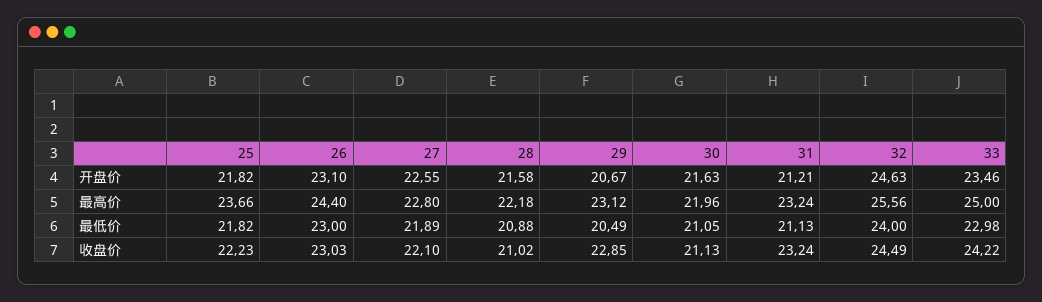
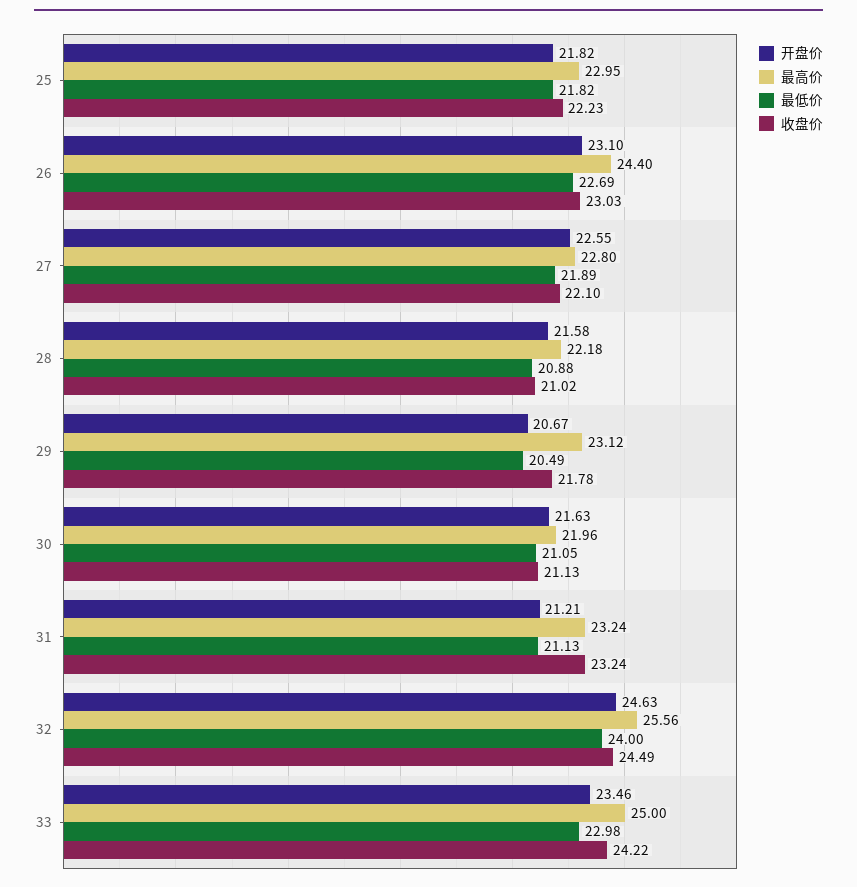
  {
    "开盘价": {
      "25": 21.82,
      "26": 23.1,
      "27": 22.55,
      "28": 21.58,
      "29": 20.67,
      "30": 21.63,
      "31": 21.21,
      "32": 24.63,
      "33": 23.46
    },
    "最高价": {
-     "25": 23.66,
+     "25": 22.95,
      "26": 24.4,
      "27": 22.8,
      "28": 22.18,
      "29": 23.12,
      "30": 21.96,
      "31": 23.24,
      "32": 25.56,
      "33": 25
    },
    "最低价": {
      "25": 21.82,
-     "26": 23,
+     "26": 22.69,
      "27": 21.89,
      "28": 20.88,
      "29": 20.49,
      "30": 21.05,
      "31": 21.13,
      "32": 24,
      "33": 22.98
    },
    "收盘价": {
      "25": 22.23,
      "26": 23.03,
      "27": 22.1,
      "28": 21.02,
-     "29": 22.85,
+     "29": 21.78,
      "30": 21.13,
      "31": 23.24,
      "32": 24.49,
      "33": 24.22
    }
  }

